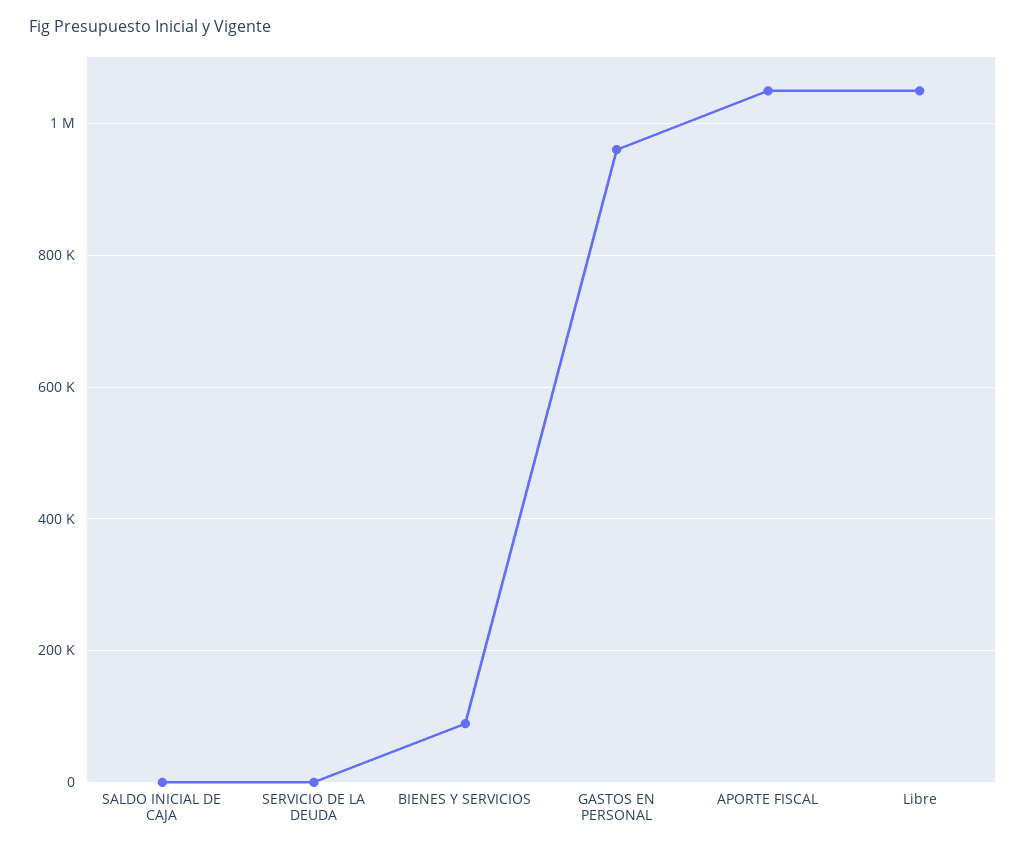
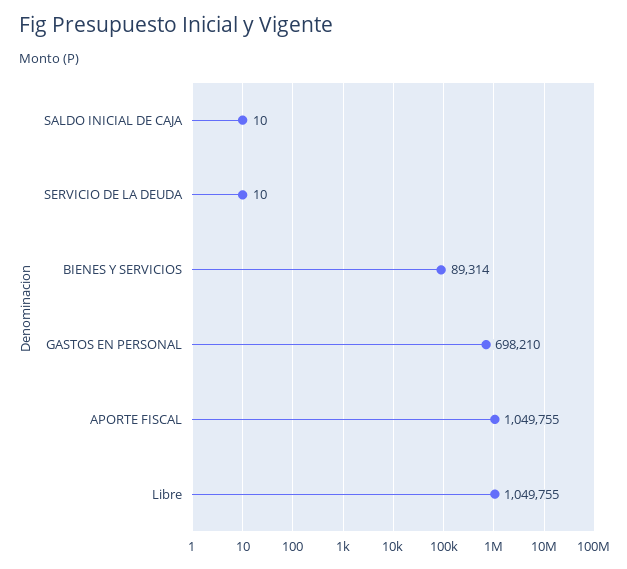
  {
    "SALDO INICIAL DE CAJA": 10,
    "SERVICIO DE LA DEUDA": 10,
    "BIENES Y SERVICIOS": 89314,
-   "GASTOS EN PERSONAL": 960000,
+   "GASTOS EN PERSONAL": 698210,
    "APORTE FISCAL": 1049755,
    "Libre": 1049755
  }

